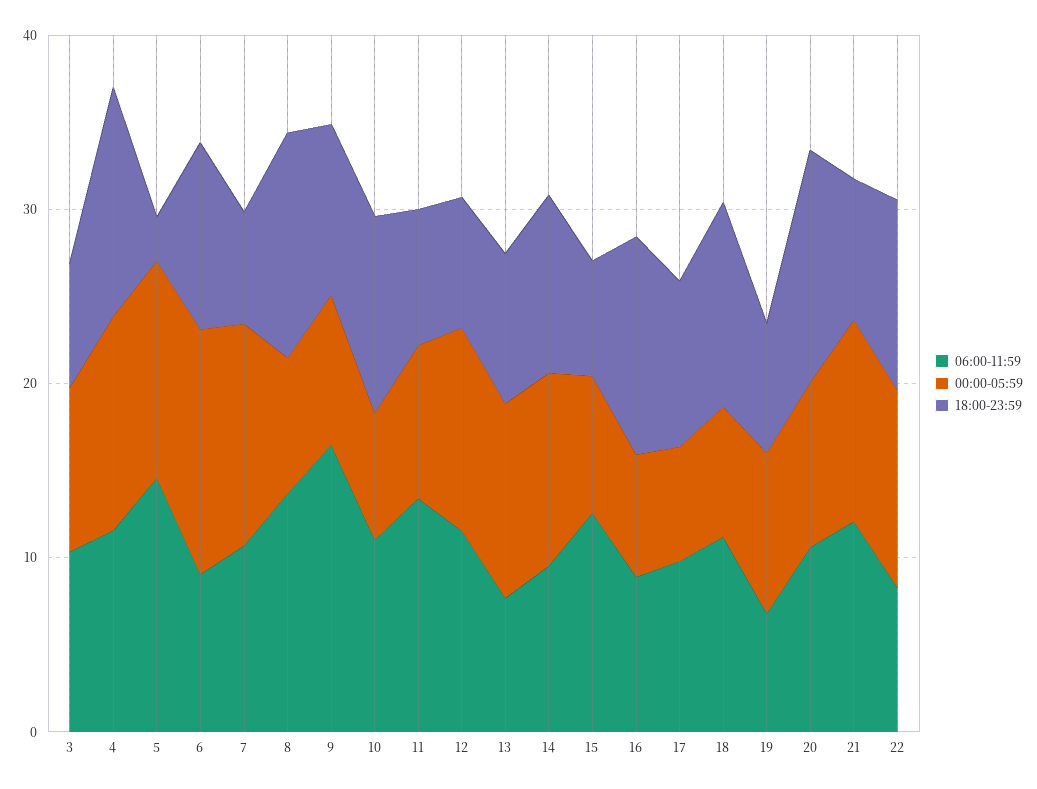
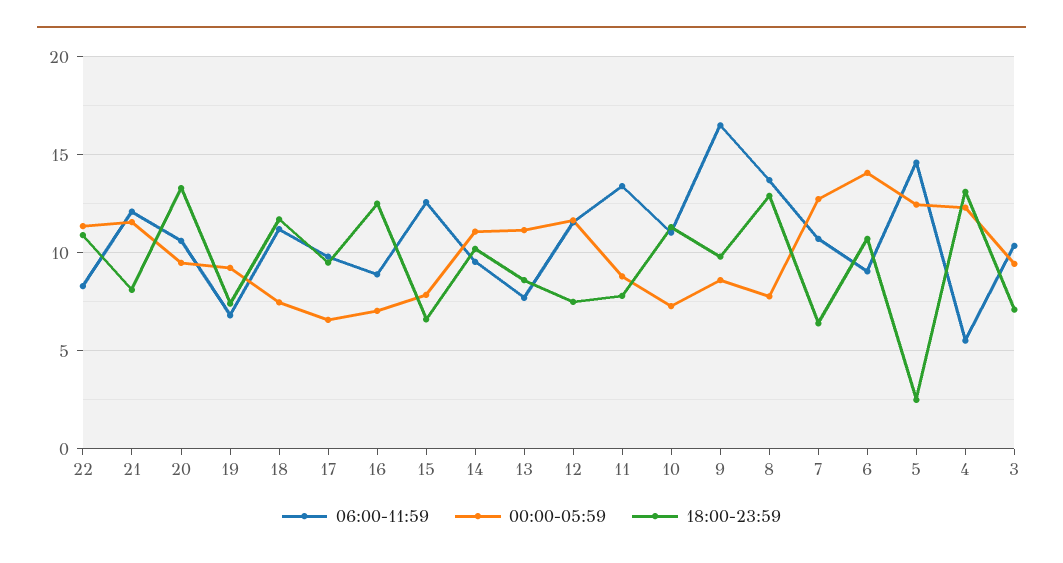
  {
    "06:00-11:59": {
      "3": 10.5,
-     "4": 12,
+     "4": 5.5,
      "5": 14.5,
      "6": 9,
      "7": 10.5,
      "8": 13.5,
      "9": 16.5,
      "10": 11,
      "11": 13.5,
      "12": 11.5,
      "13": 7.5,
      "14": 9.5,
      "15": 12.5,
      "16": 9,
      "17": 10,
      "18": 11,
      "19": 7,
      "20": 10.5,
      "21": 12,
      "22": 8.5
    },
    "00:00-05:59": {
      "3": 9.5,
      "4": 12.5,
      "5": 12.5,
      "6": 14,
      "7": 12.5,
      "8": 8,
      "9": 8.5,
      "10": 7.5,
      "11": 9,
      "12": 11.5,
      "13": 11,
      "14": 11,
      "15": 8,
      "16": 7,
      "17": 6.5,
      "18": 7.5,
      "19": 9,
      "20": 9.5,
      "21": 11.5,
      "22": 11.5
    },
    "18:00-23:59": {
      "3": 7,
      "4": 13,
      "5": 2.5,
      "6": 10.5,
      "7": 6.5,
      "8": 13,
      "9": 10,
      "10": 11.5,
      "11": 8,
      "12": 7.5,
      "13": 8.5,
      "14": 10,
      "15": 6.5,
      "16": 12.5,
      "17": 9.5,
      "18": 11.5,
      "19": 7.5,
      "20": 13.5,
      "21": 8,
      "22": 11
    }
  }

